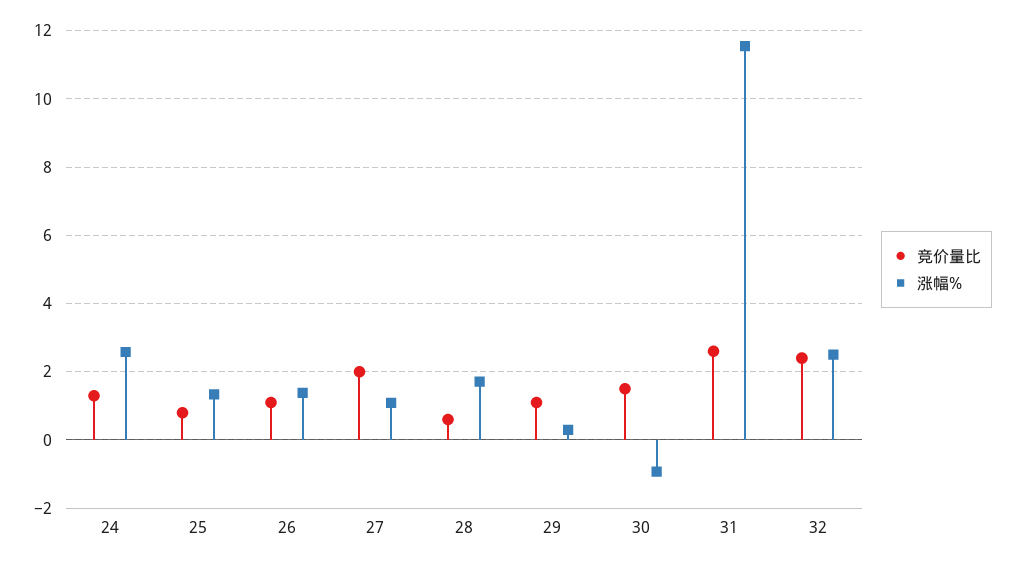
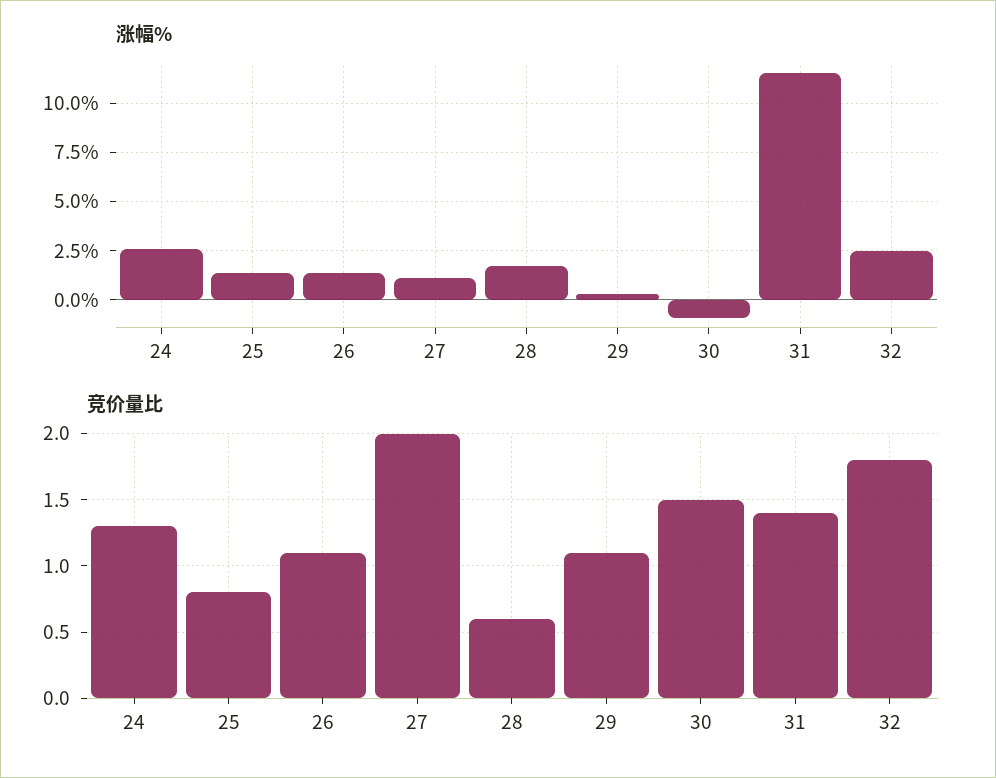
  {
    "竞价量比": {
      "24": 1.3,
      "25": 0.8,
      "26": 1.1,
      "27": 2,
      "28": 0.6,
      "29": 1.1,
      "30": 1.5,
-     "31": 2.6,
+     "31": 1.4,
-     "32": 2.4
+     "32": 1.8
    },
    "涨幅%": {
      "24": 2.6,
      "25": 1.4,
      "26": 1.4,
      "27": 1,
      "28": 1.8,
      "29": 0.4,
      "30": -1,
      "31": 11.6,
      "32": 2.6
    }
  }

